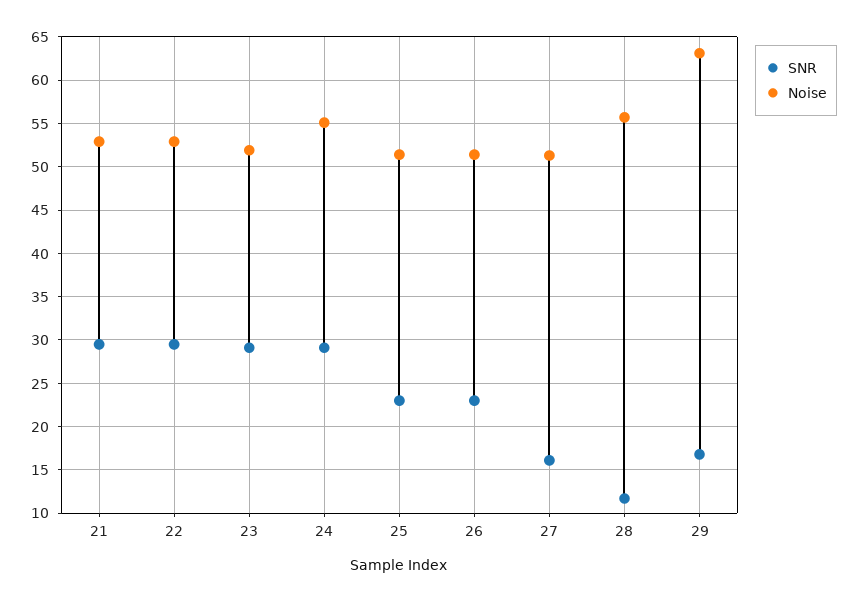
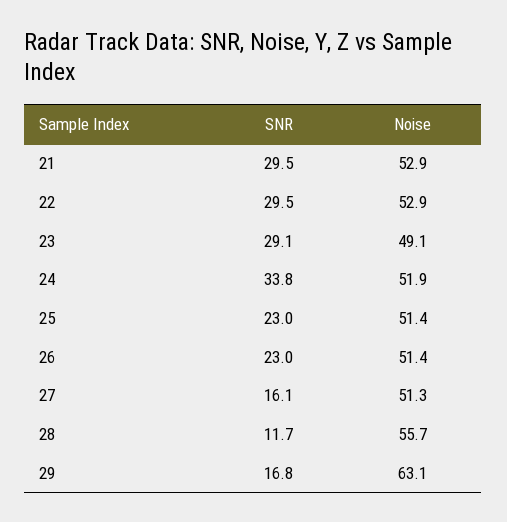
  {
    "SNR": {
      "21": 29.5,
      "22": 29.5,
      "23": 29.1,
-     "24": 29,
+     "24": 33.8,
      "25": 23,
      "26": 23,
      "27": 16.1,
      "28": 11.7,
      "29": 16.8
    },
    "Noise": {
      "21": 52.9,
      "22": 52.9,
-     "23": 52,
+     "23": 49.1,
-     "24": 55,
+     "24": 51.9,
      "25": 51.4,
      "26": 51.4,
      "27": 51.3,
      "28": 55.7,
      "29": 63.1
    }
  }

